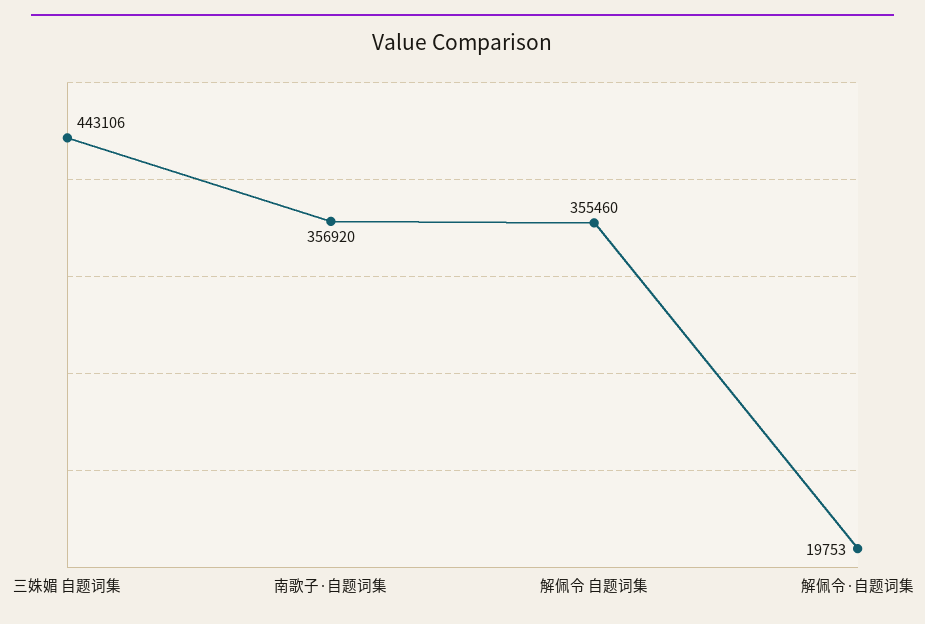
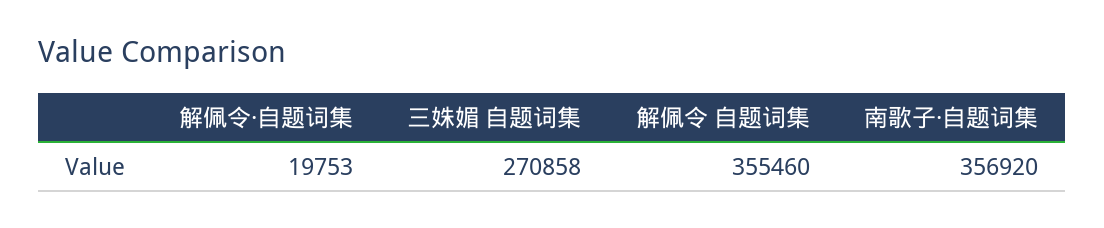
  {
-   "三姝媚 自题词集": 443106,
+   "三姝媚 自题词集": 270858,
    "南歌子·自题词集": 356920,
    "解佩令 自题词集": 355460,
    "解佩令·自题词集": 19753
  }

